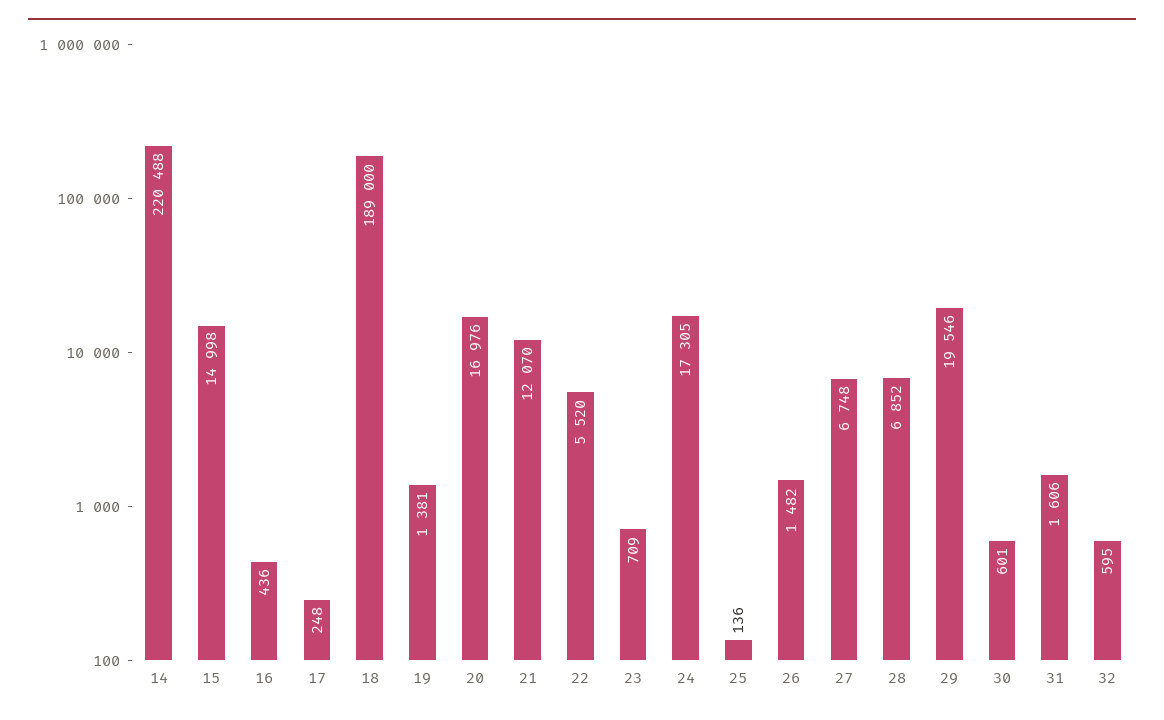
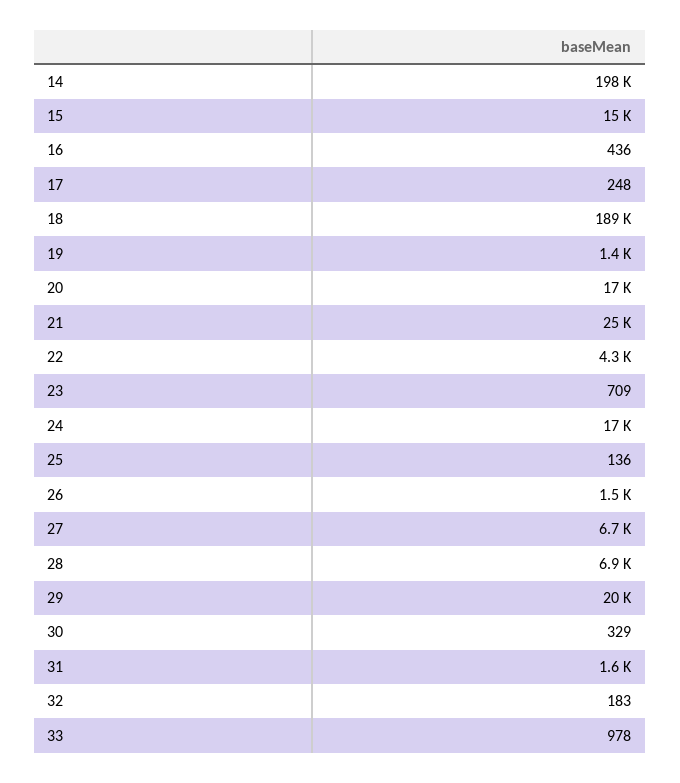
  {
-   "14": 220488,
+   "14": 198000,
    "15": 14998,
    "16": 436,
    "17": 248,
    "18": 189000,
    "19": 1381,
    "20": 16976,
-   "21": 12070,
+   "21": 25000,
-   "22": 5520,
+   "22": 4300,
    "23": 709,
    "24": 17305,
    "25": 136,
    "26": 1482,
    "27": 6748,
    "28": 6852,
    "29": 19546,
-   "30": 601,
+   "30": 329,
    "31": 1606,
-   "32": 595
+   "32": 183,
+   "33": 978
  }

